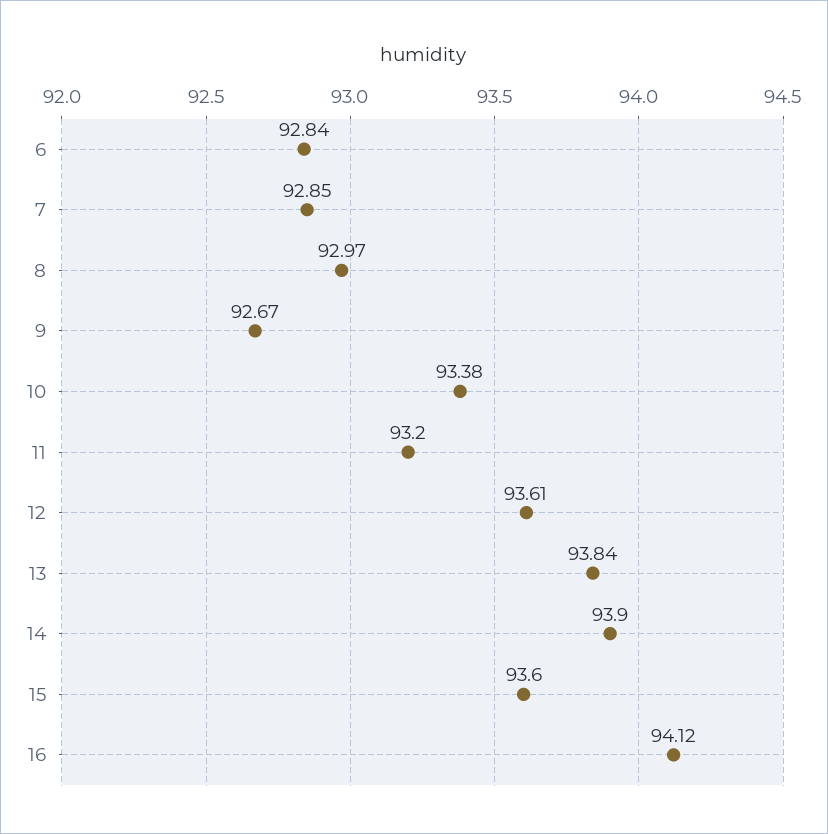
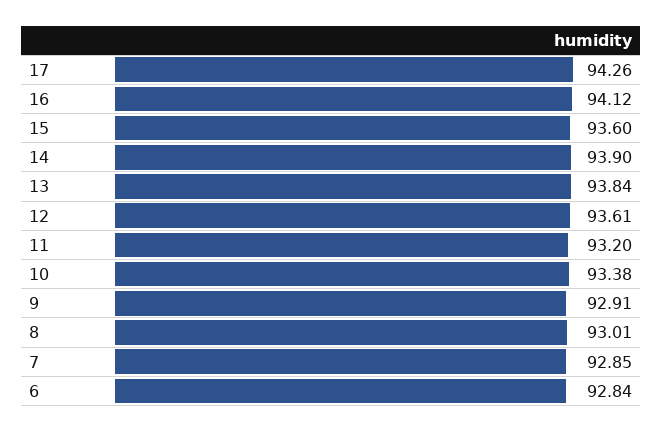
  {
    "6": 92.84,
    "7": 92.85,
-   "8": 92.97,
+   "8": 93.01,
-   "9": 92.67,
+   "9": 92.91,
    "10": 93.38,
    "11": 93.2,
    "12": 93.61,
    "13": 93.84,
    "14": 93.9,
    "15": 93.6,
-   "16": 94.12
+   "16": 94.12,
+   "17": 94.26
  }

